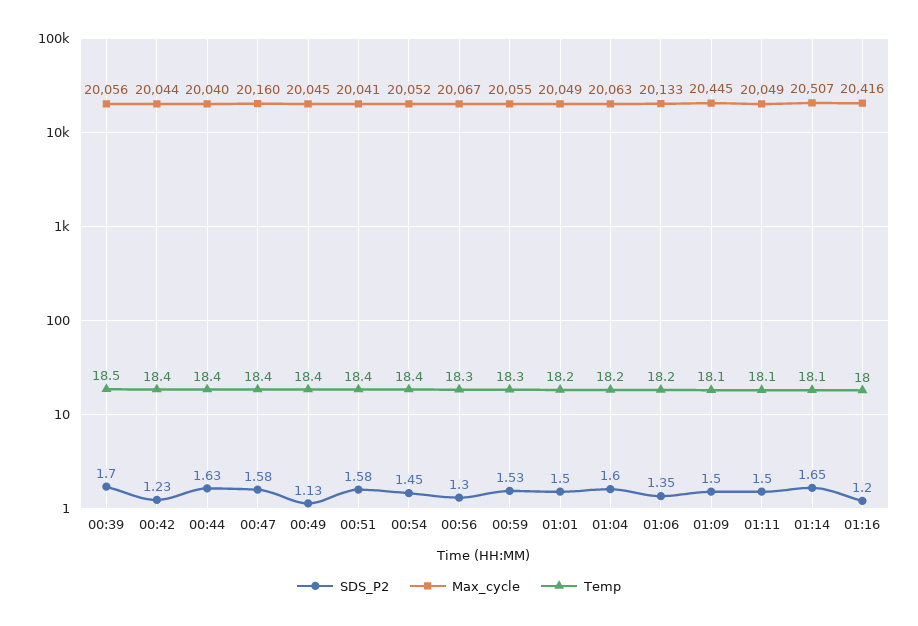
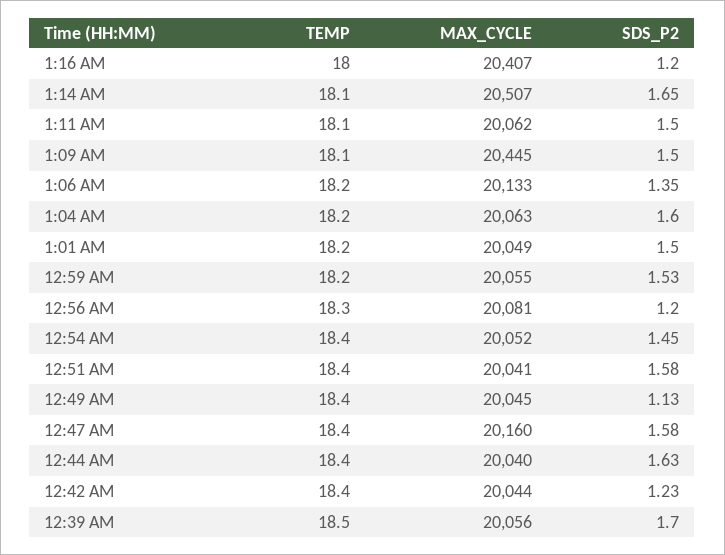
  {
    "SDS_P2": {
      "00:39": 1.7,
      "00:42": 1.23,
      "00:44": 1.63,
      "00:47": 1.58,
      "00:49": 1.13,
      "00:51": 1.58,
      "00:54": 1.45,
-     "00:56": 1.3,
+     "00:56": 1.2,
      "00:59": 1.53,
      "01:01": 1.5,
      "01:04": 1.6,
      "01:06": 1.35,
      "01:09": 1.5,
      "01:11": 1.5,
      "01:14": 1.65,
      "01:16": 1.2
    },
    "Max_cycle": {
      "00:39": 20056,
      "00:42": 20044,
      "00:44": 20040,
      "00:47": 20160,
      "00:49": 20045,
      "00:51": 20041,
      "00:54": 20052,
-     "00:56": 20067,
+     "00:56": 20081,
      "00:59": 20055,
      "01:01": 20049,
      "01:04": 20063,
      "01:06": 20133,
      "01:09": 20445,
-     "01:11": 20049,
+     "01:11": 20062,
      "01:14": 20507,
-     "01:16": 20416
+     "01:16": 20407
    },
    "Temp": {
      "00:39": 18.5,
      "00:42": 18.4,
      "00:44": 18.4,
      "00:47": 18.4,
      "00:49": 18.4,
      "00:51": 18.4,
      "00:54": 18.4,
      "00:56": 18.3,
-     "00:59": 18.3,
+     "00:59": 18.2,
      "01:01": 18.2,
      "01:04": 18.2,
      "01:06": 18.2,
      "01:09": 18.1,
      "01:11": 18.1,
      "01:14": 18.1,
      "01:16": 18
    }
  }

